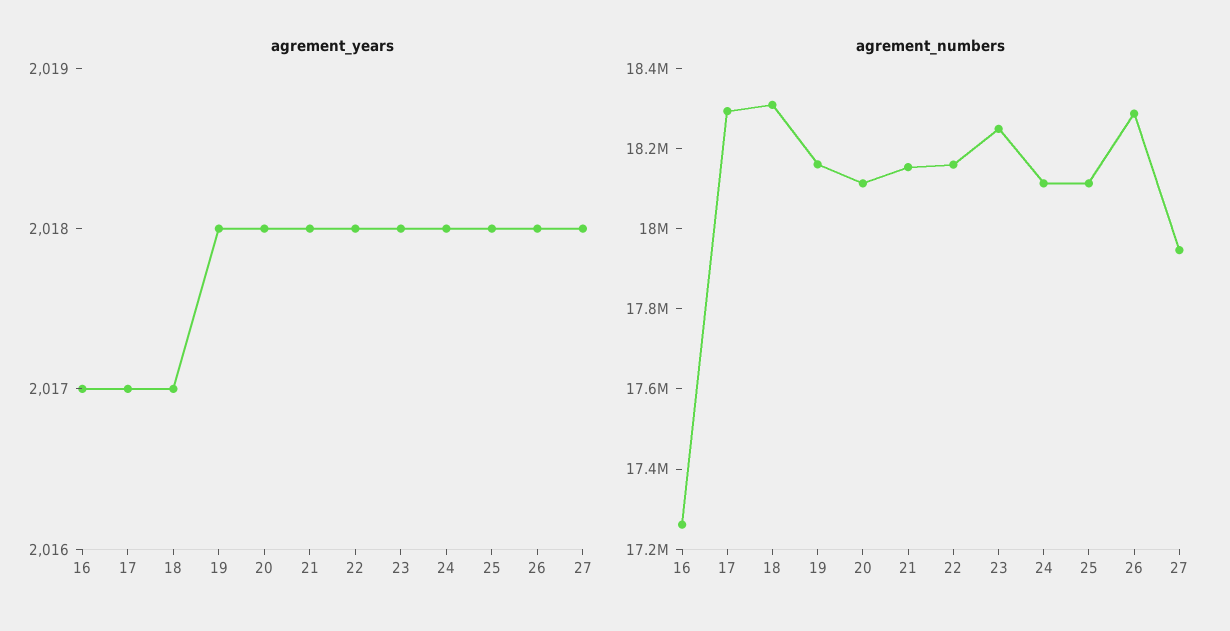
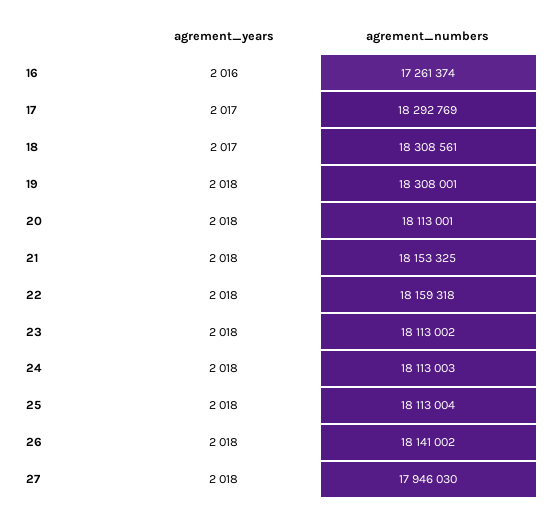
  {
    "agrement_years": {
-     "16": 2017,
+     "16": 2016,
      "17": 2017,
      "18": 2017,
      "19": 2018,
      "20": 2018,
      "21": 2018,
      "22": 2018,
      "23": 2018,
      "24": 2018,
      "25": 2018,
      "26": 2018,
      "27": 2018
    },
    "agrement_numbers": {
      "16": 17261374,
      "17": 18292769,
      "18": 18308561,
-     "19": 18150000,
+     "19": 18308001,
      "20": 18113001,
      "21": 18153325,
      "22": 18159318,
-     "23": 18250000,
+     "23": 18113002,
      "24": 18113003,
      "25": 18113004,
-     "26": 18300000,
+     "26": 18141002,
      "27": 17946030
    }
  }

